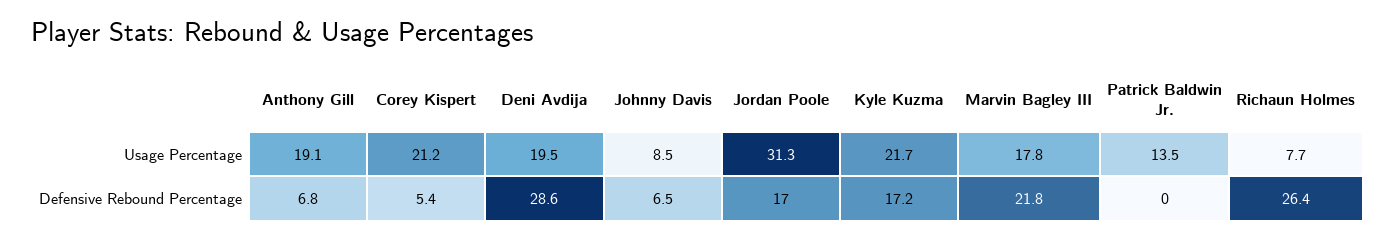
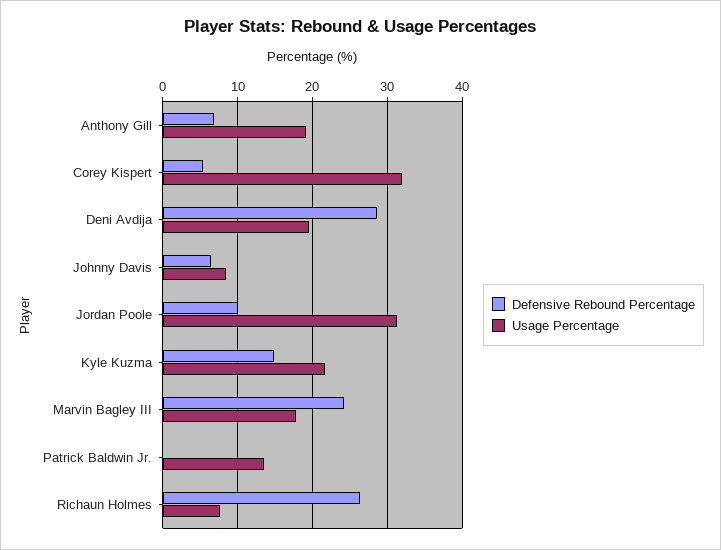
  {
    "Usage Percentage": {
      "Anthony Gill": 19.1,
-     "Corey Kispert": 21.2,
+     "Corey Kispert": 32,
      "Deni Avdija": 19.5,
      "Johnny Davis": 8.5,
      "Jordan Poole": 31.3,
      "Kyle Kuzma": 21.7,
      "Marvin Bagley III": 17.8,
      "Patrick Baldwin Jr.": 13.5,
      "Richaun Holmes": 7.7
    },
    "Defensive Rebound Percentage": {
      "Anthony Gill": 6.8,
      "Corey Kispert": 5.4,
      "Deni Avdija": 28.6,
      "Johnny Davis": 6.5,
-     "Jordan Poole": 17,
+     "Jordan Poole": 10,
-     "Kyle Kuzma": 17.2,
+     "Kyle Kuzma": 15,
-     "Marvin Bagley III": 21.8,
+     "Marvin Bagley III": 24,
      "Patrick Baldwin Jr.": 0,
      "Richaun Holmes": 26.4
    }
  }

